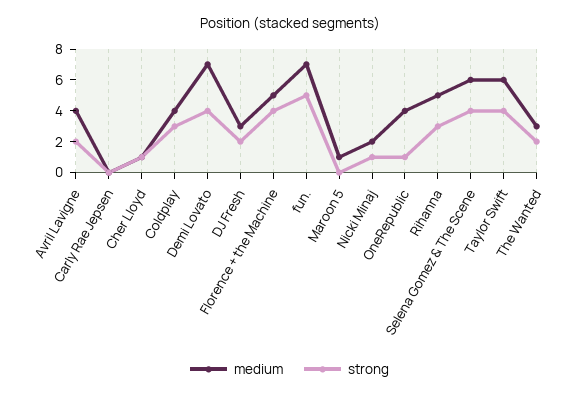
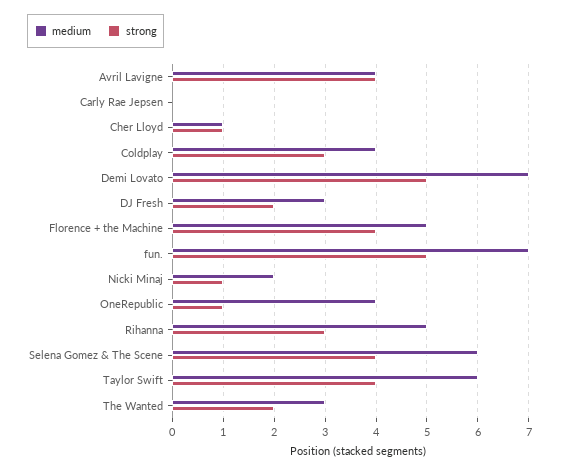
  {
    "medium": {
      "Avril Lavigne": 4,
      "Carly Rae Jepsen": 0,
      "Cher Lloyd": 1,
      "Coldplay": 4,
      "Demi Lovato": 7,
      "DJ Fresh": 3,
      "Florence + the Machine": 5,
      "fun.": 7,
-     "Maroon 5": 1,
      "Nicki Minaj": 2,
      "OneRepublic": 4,
      "Rihanna": 5,
      "Selena Gomez & The Scene": 6,
      "Taylor Swift": 6,
      "The Wanted": 3
    },
    "strong": {
-     "Avril Lavigne": 2,
+     "Avril Lavigne": 4,
      "Carly Rae Jepsen": 0,
      "Cher Lloyd": 1,
      "Coldplay": 3,
-     "Demi Lovato": 4,
+     "Demi Lovato": 5,
      "DJ Fresh": 2,
      "Florence + the Machine": 4,
      "fun.": 5,
-     "Maroon 5": 0,
      "Nicki Minaj": 1,
      "OneRepublic": 1,
      "Rihanna": 3,
      "Selena Gomez & The Scene": 4,
      "Taylor Swift": 4,
      "The Wanted": 2
    }
  }

